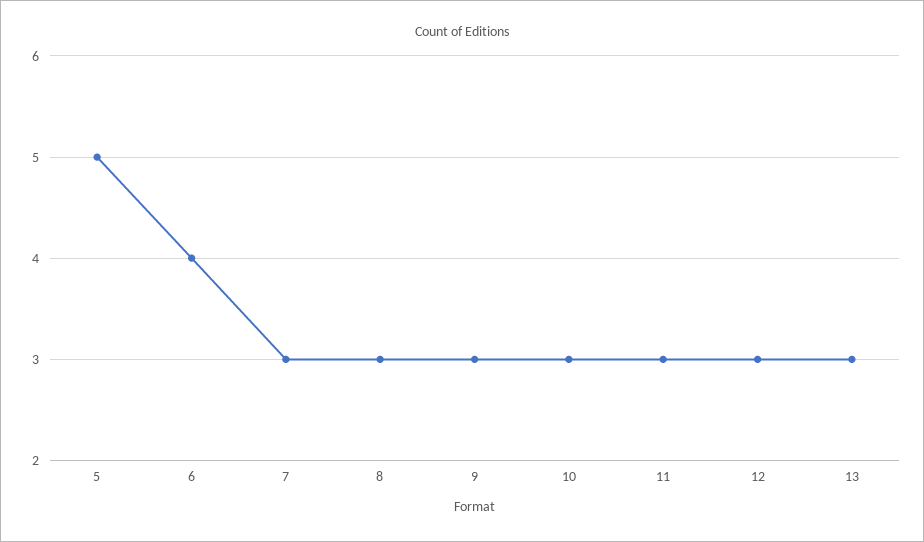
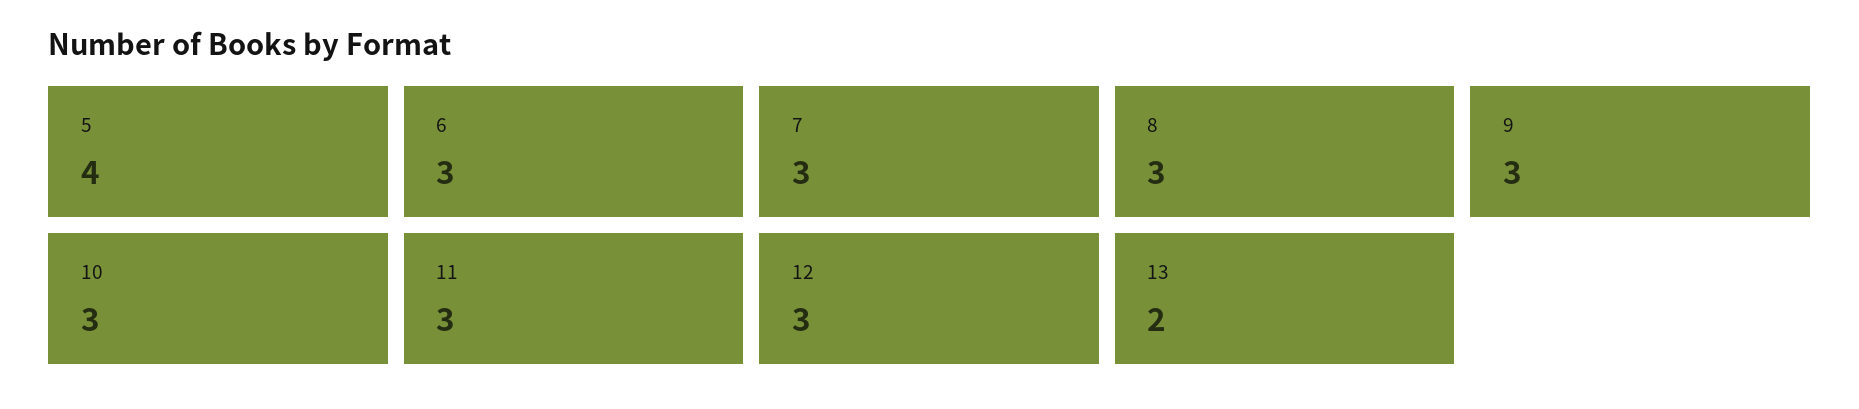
  {
-   "5": 5,
+   "5": 4,
-   "6": 4,
+   "6": 3,
    "7": 3,
    "8": 3,
    "9": 3,
    "10": 3,
    "11": 3,
    "12": 3,
-   "13": 3
+   "13": 2
  }

